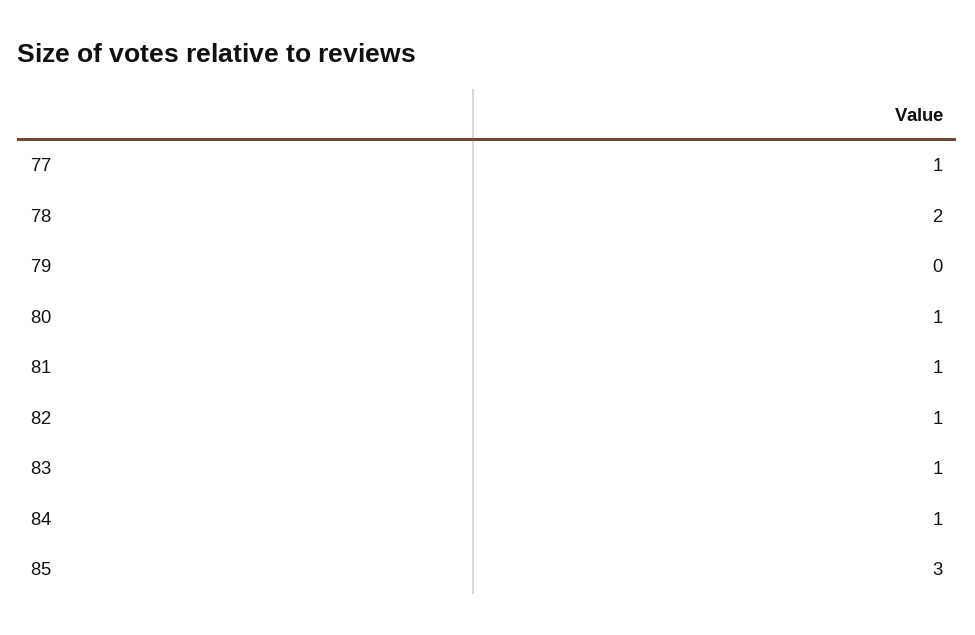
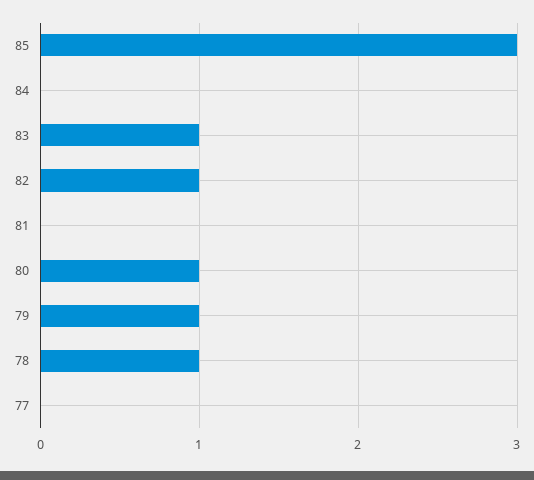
  {
-   "77": 1,
+   "77": 0,
-   "78": 2,
+   "78": 1,
-   "79": 0,
+   "79": 1,
    "80": 1,
-   "81": 1,
+   "81": 0,
    "82": 1,
    "83": 1,
-   "84": 1,
+   "84": 0,
    "85": 3
  }

